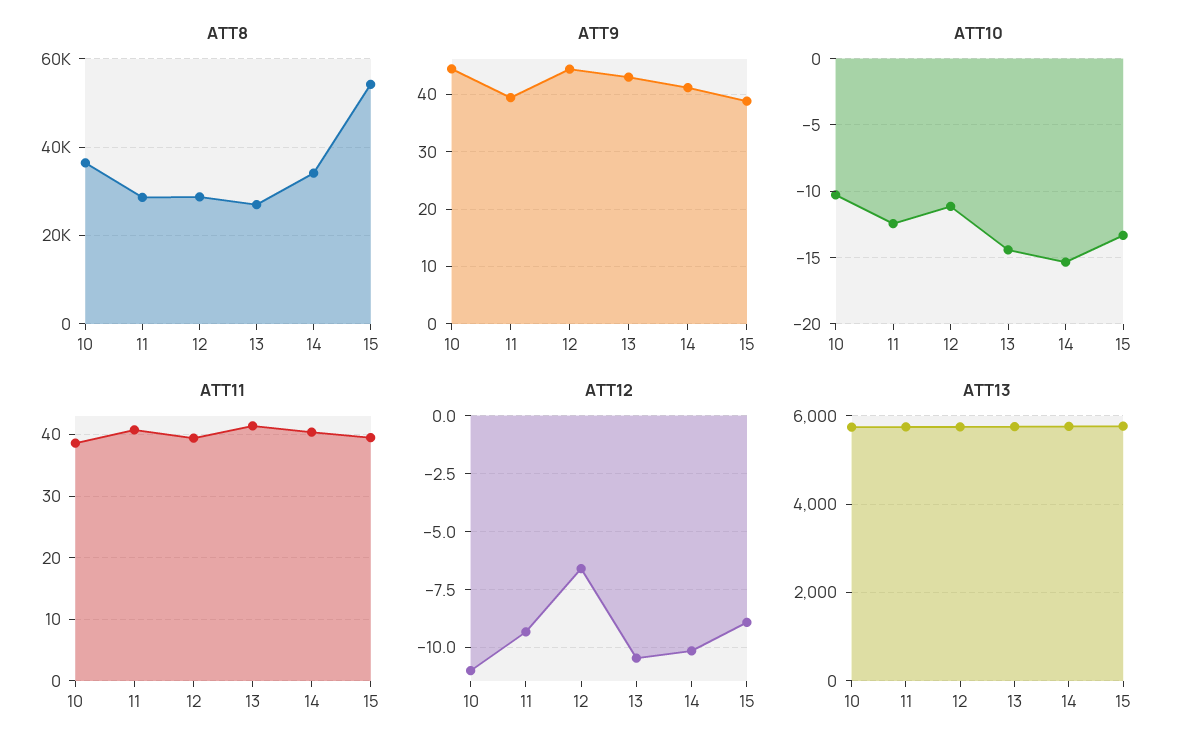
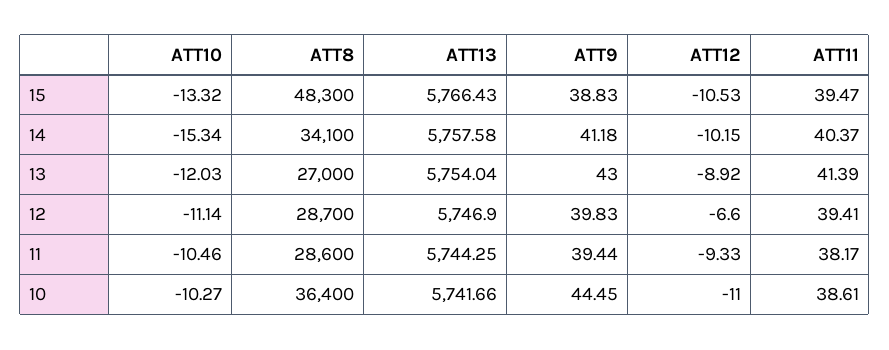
  {
    "ATT8": {
      "10": 36400,
      "11": 28600,
      "12": 28700,
      "13": 27000,
      "14": 34100,
-     "15": 54000
+     "15": 48300
    },
    "ATT9": {
      "10": 44.45,
      "11": 39.44,
-     "12": 44,
+     "12": 39.83,
      "13": 43,
      "14": 41.18,
      "15": 38.83
    },
    "ATT10": {
      "10": -10.27,
-     "11": -12.5,
+     "11": -10.46,
      "12": -11.14,
-     "13": -14.5,
+     "13": -12.03,
      "14": -15.34,
      "15": -13.32
    },
    "ATT11": {
      "10": 38.61,
-     "11": 41,
+     "11": 38.17,
      "12": 39.41,
      "13": 41.39,
      "14": 40.37,
      "15": 39.47
    },
    "ATT12": {
      "10": -11,
      "11": -9.33,
      "12": -6.6,
-     "13": -10.5,
+     "13": -8.92,
      "14": -10.15,
-     "15": -9
+     "15": -10.53
    },
    "ATT13": {
      "10": 5741.66,
      "11": 5744.25,
      "12": 5746.9,
      "13": 5754.04,
      "14": 5757.58,
      "15": 5766.43
    }
  }

